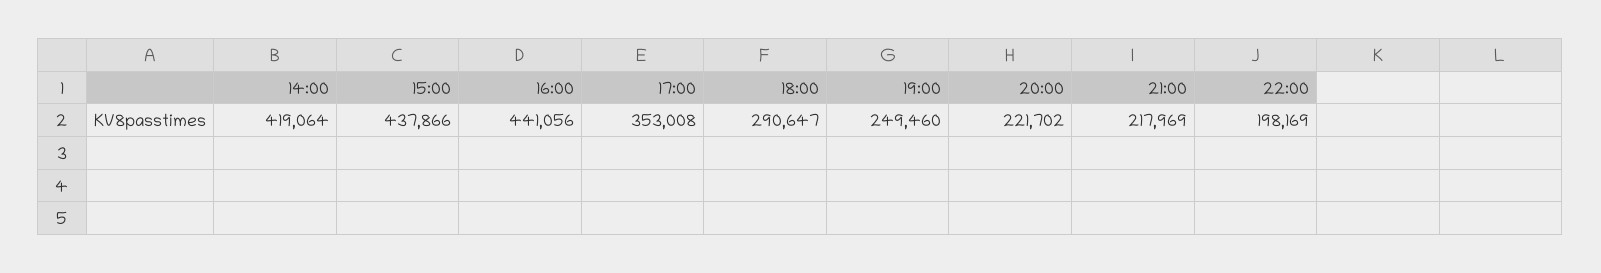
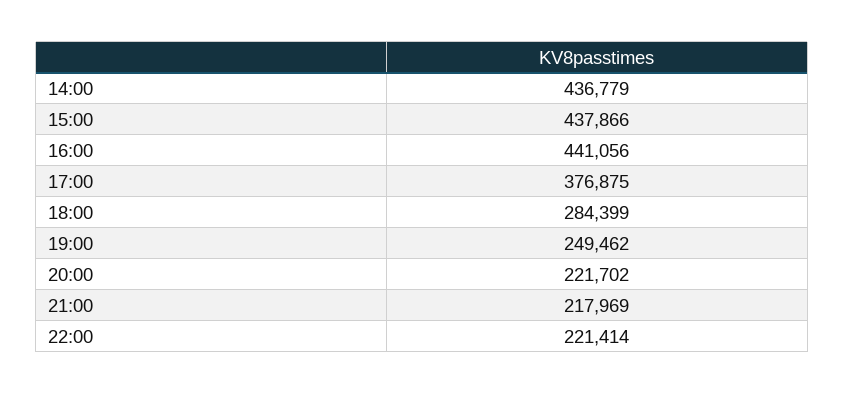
  {
-   "14:00": 419064,
+   "14:00": 436779,
    "15:00": 437866,
    "16:00": 441056,
-   "17:00": 353008,
+   "17:00": 376875,
-   "18:00": 290647,
+   "18:00": 284399,
-   "19:00": 249460,
+   "19:00": 249462,
    "20:00": 221702,
    "21:00": 217969,
-   "22:00": 198169
+   "22:00": 221414
  }

